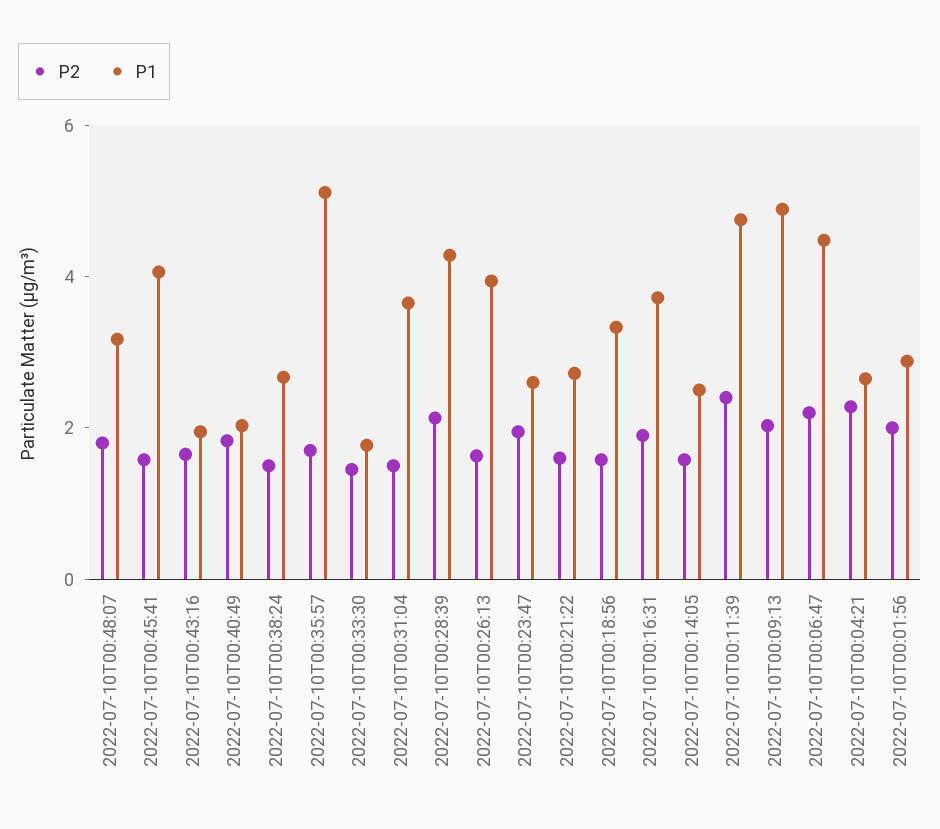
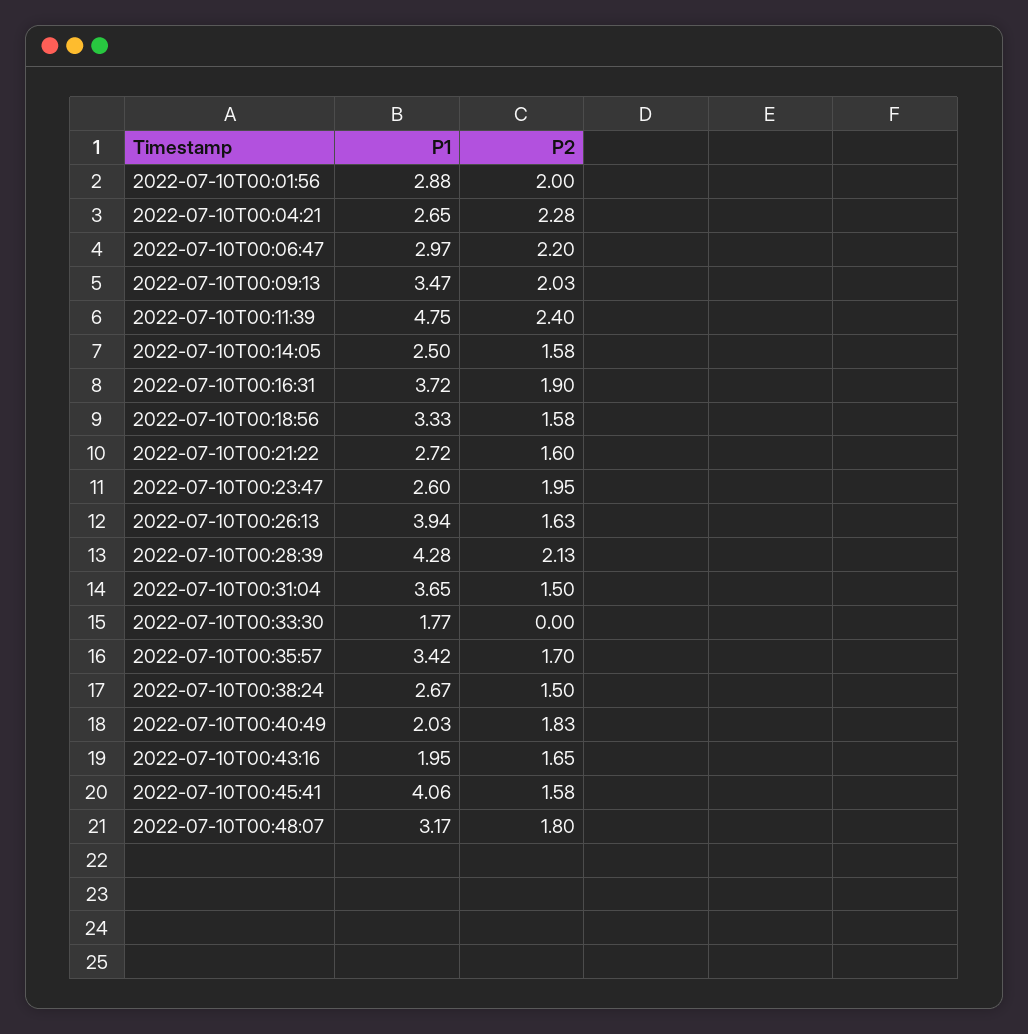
  {
    "P2": {
      "2022-07-10T00:48:07": 1.8,
      "2022-07-10T00:45:41": 1.58,
      "2022-07-10T00:43:16": 1.65,
      "2022-07-10T00:40:49": 1.83,
      "2022-07-10T00:38:24": 1.5,
      "2022-07-10T00:35:57": 1.7,
-     "2022-07-10T00:33:30": 1.5,
+     "2022-07-10T00:33:30": 0,
      "2022-07-10T00:31:04": 1.5,
      "2022-07-10T00:28:39": 2.13,
      "2022-07-10T00:26:13": 1.63,
      "2022-07-10T00:23:47": 1.95,
      "2022-07-10T00:21:22": 1.6,
      "2022-07-10T00:18:56": 1.58,
      "2022-07-10T00:16:31": 1.9,
      "2022-07-10T00:14:05": 1.58,
      "2022-07-10T00:11:39": 2.4,
      "2022-07-10T00:09:13": 2.03,
      "2022-07-10T00:06:47": 2.2,
      "2022-07-10T00:04:21": 2.28,
      "2022-07-10T00:01:56": 2
    },
    "P1": {
      "2022-07-10T00:48:07": 3.17,
      "2022-07-10T00:45:41": 4.06,
      "2022-07-10T00:43:16": 1.95,
      "2022-07-10T00:40:49": 2.03,
      "2022-07-10T00:38:24": 2.67,
-     "2022-07-10T00:35:57": 5,
+     "2022-07-10T00:35:57": 3.42,
      "2022-07-10T00:33:30": 1.77,
      "2022-07-10T00:31:04": 3.65,
      "2022-07-10T00:28:39": 4.28,
      "2022-07-10T00:26:13": 3.94,
      "2022-07-10T00:23:47": 2.6,
      "2022-07-10T00:21:22": 2.72,
      "2022-07-10T00:18:56": 3.33,
      "2022-07-10T00:16:31": 3.72,
      "2022-07-10T00:14:05": 2.5,
      "2022-07-10T00:11:39": 4.75,
-     "2022-07-10T00:09:13": 5,
+     "2022-07-10T00:09:13": 3.47,
-     "2022-07-10T00:06:47": 4.5,
+     "2022-07-10T00:06:47": 2.97,
      "2022-07-10T00:04:21": 2.65,
      "2022-07-10T00:01:56": 2.88
    }
  }

